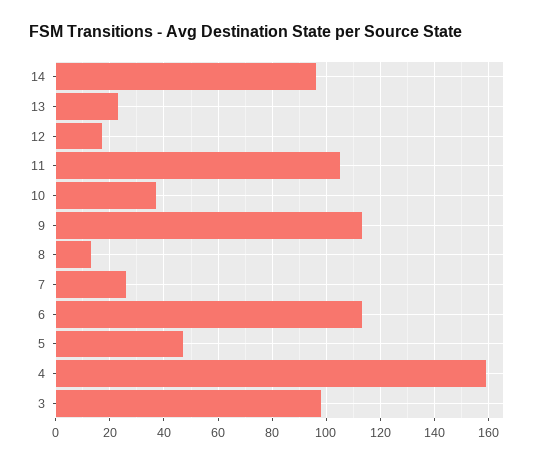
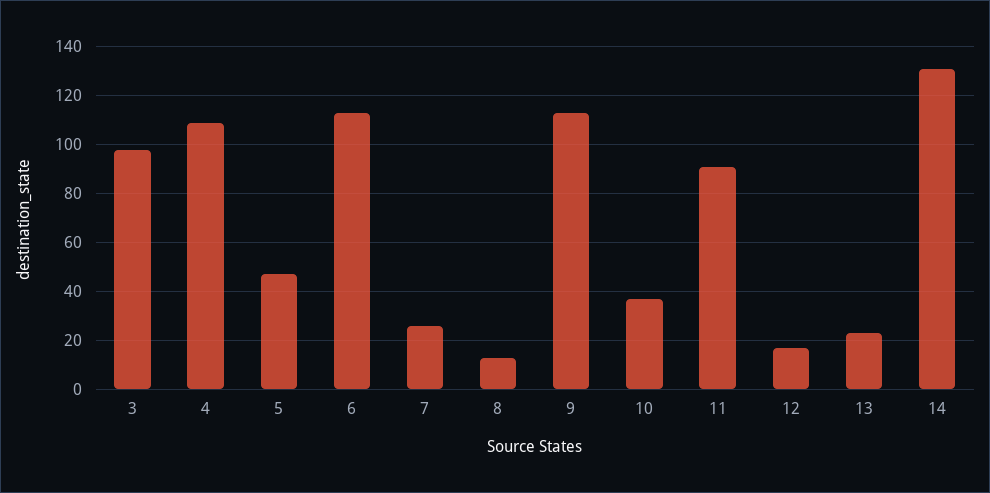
  {
-   "14": 95,
+   "14": 130,
    "13": 25,
    "12": 15,
-   "11": 105,
+   "11": 90,
    "10": 35,
    "9": 115,
    "8": 15,
    "7": 25,
    "6": 115,
    "5": 45,
-   "4": 160,
+   "4": 110,
    "3": 100
  }

